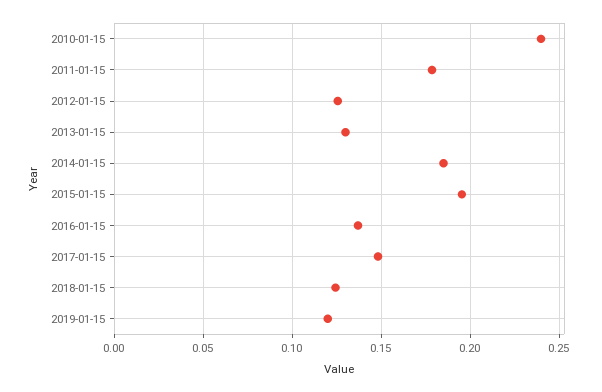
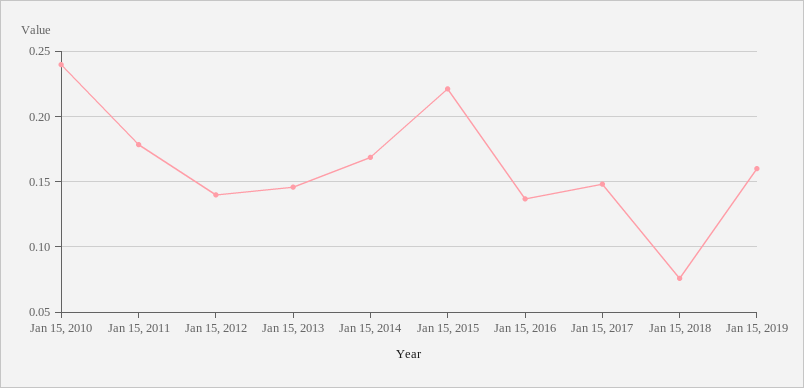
  {
    "2010-01-15": 0.24,
    "2011-01-15": 0.18,
-   "2012-01-15": 0.125,
+   "2012-01-15": 0.14,
-   "2013-01-15": 0.13,
+   "2013-01-15": 0.145,
-   "2014-01-15": 0.185,
+   "2014-01-15": 0.17,
-   "2015-01-15": 0.195,
+   "2015-01-15": 0.22,
    "2016-01-15": 0.135,
    "2017-01-15": 0.15,
-   "2018-01-15": 0.125,
+   "2018-01-15": 0.075,
-   "2019-01-15": 0.12
+   "2019-01-15": 0.16
  }

